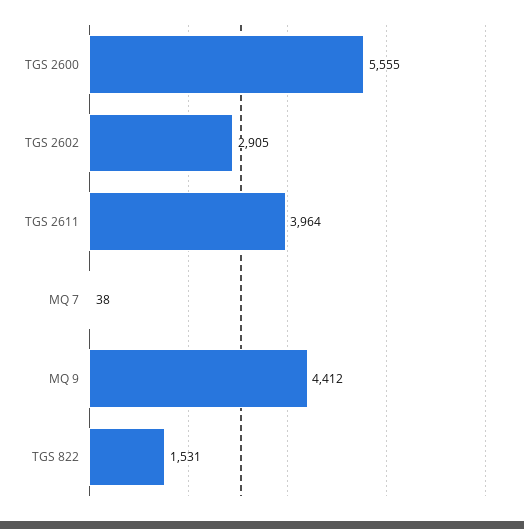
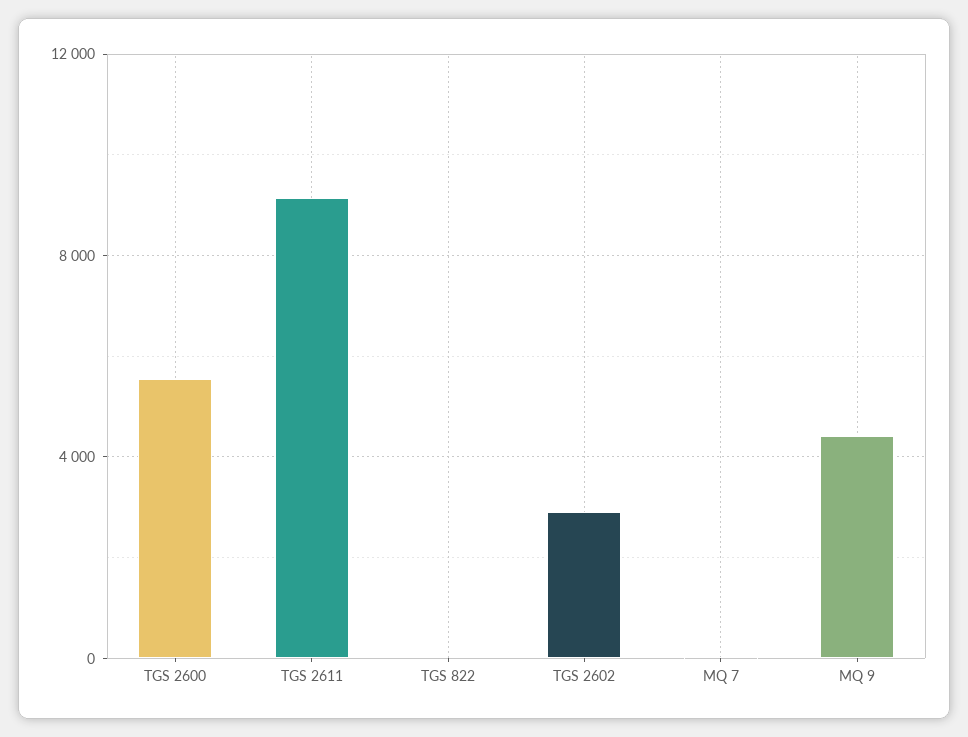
  {
    "TGS 2600": 5555,
    "TGS 2602": 2905,
-   "TGS 2611": 3964,
+   "TGS 2611": 9000,
    "MQ 7": 38,
    "MQ 9": 4412,
-   "TGS 822": 1531
+   "TGS 822": 0
  }

